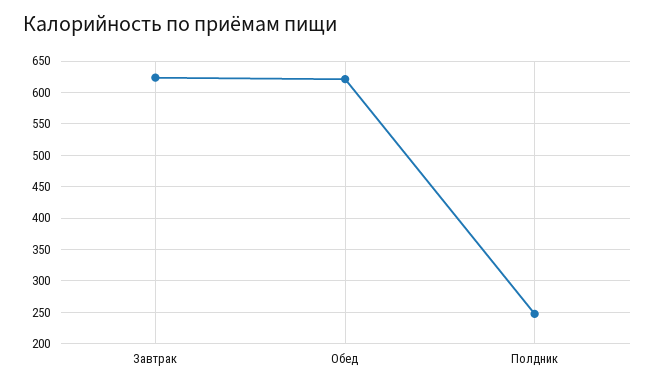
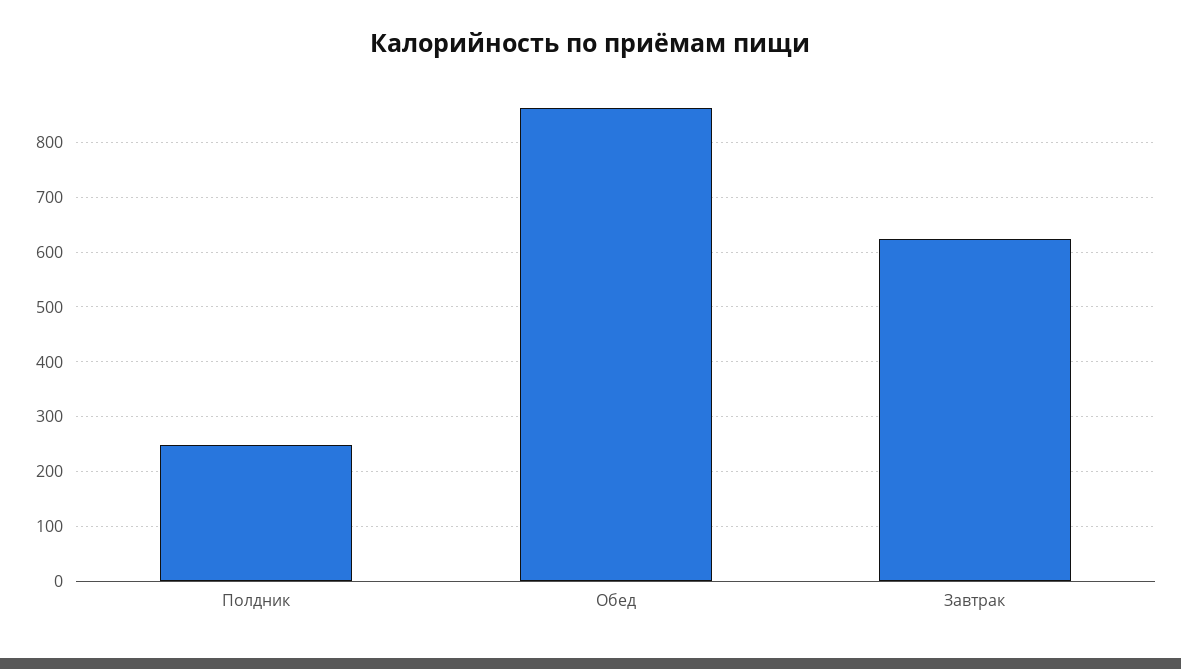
  {
    "Завтрак": 620,
-   "Обед": 620,
+   "Обед": 860,
    "Полдник": 250
  }

